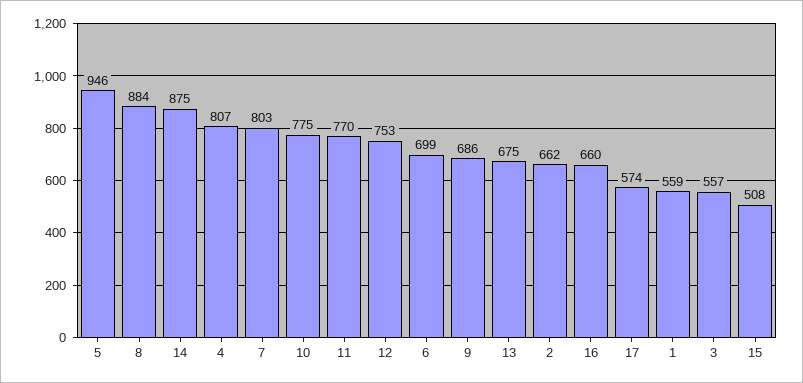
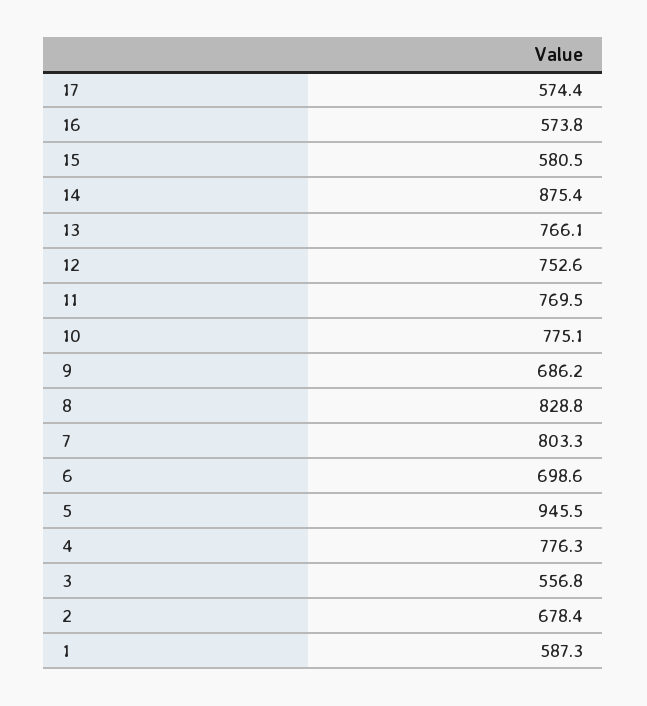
  {
    "5": 945.5,
-   "8": 884,
+   "8": 828.8,
    "14": 875.4,
-   "4": 807,
+   "4": 776.3,
    "7": 803.3,
    "10": 775.1,
    "11": 769.5,
    "12": 752.6,
    "6": 698.6,
    "9": 686.2,
-   "13": 675,
+   "13": 766.1,
-   "2": 662,
+   "2": 678.4,
-   "16": 660,
+   "16": 573.8,
    "17": 574.4,
-   "1": 559,
+   "1": 587.3,
    "3": 556.8,
-   "15": 508
+   "15": 580.5
  }

